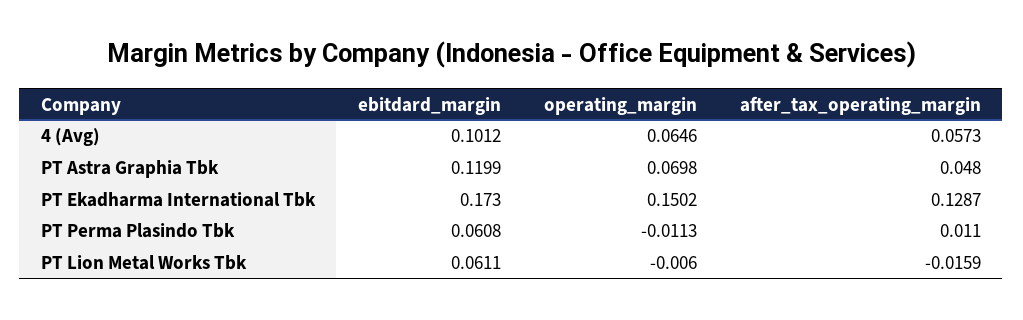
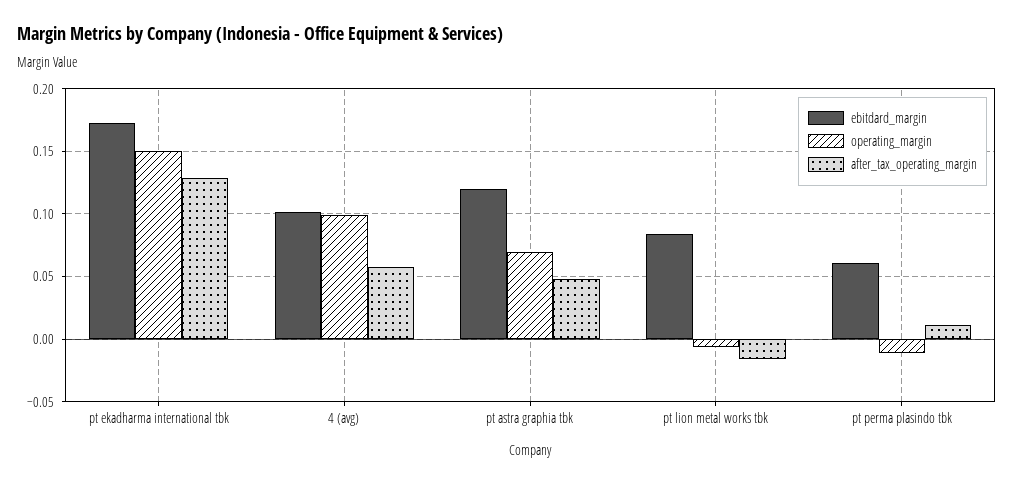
  {
    "ebitdard_margin": {
      "4 (Avg)": 0.1012,
      "PT Astra Graphia Tbk": 0.1199,
      "PT Ekadharma International Tbk": 0.173,
      "PT Perma Plasindo Tbk": 0.0608,
-     "PT Lion Metal Works Tbk": 0.0611
+     "PT Lion Metal Works Tbk": 0.085
    },
    "operating_margin": {
-     "4 (Avg)": 0.0646,
+     "4 (Avg)": 0.1,
      "PT Astra Graphia Tbk": 0.0698,
      "PT Ekadharma International Tbk": 0.1502,
      "PT Perma Plasindo Tbk": -0.0113,
      "PT Lion Metal Works Tbk": -0.006
    },
    "after_tax_operating_margin": {
      "4 (Avg)": 0.0573,
      "PT Astra Graphia Tbk": 0.048,
      "PT Ekadharma International Tbk": 0.1287,
      "PT Perma Plasindo Tbk": 0.011,
      "PT Lion Metal Works Tbk": -0.0159
    }
  }

